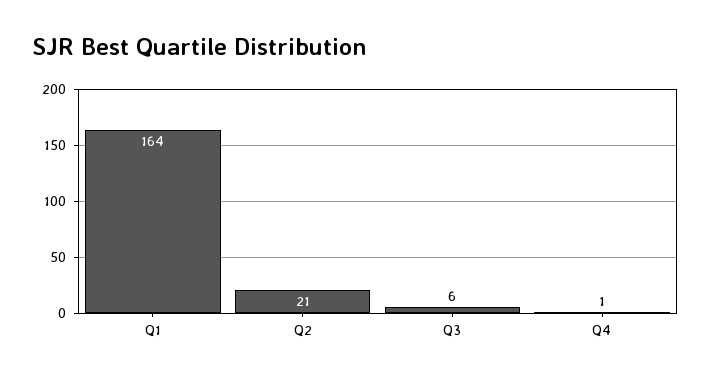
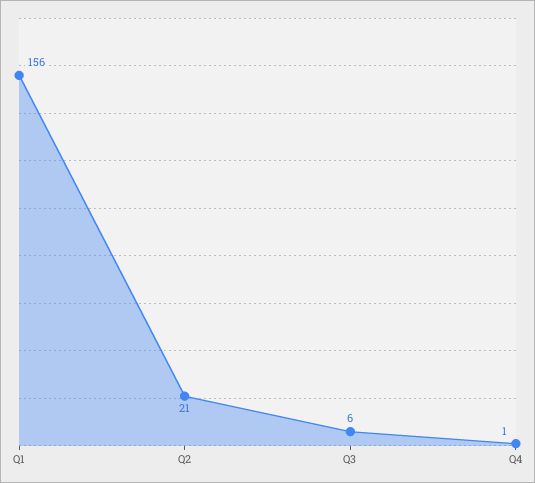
  {
-   "Q1": 164,
+   "Q1": 156,
    "Q2": 21,
    "Q3": 6,
    "Q4": 1
  }

